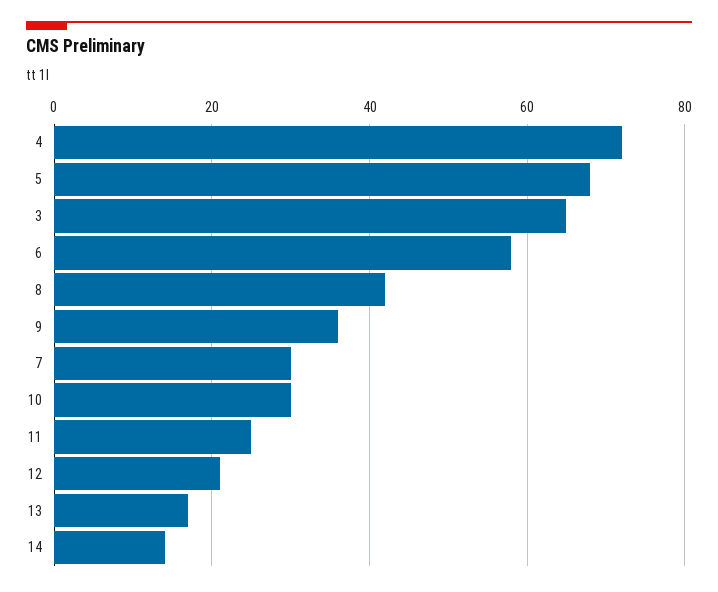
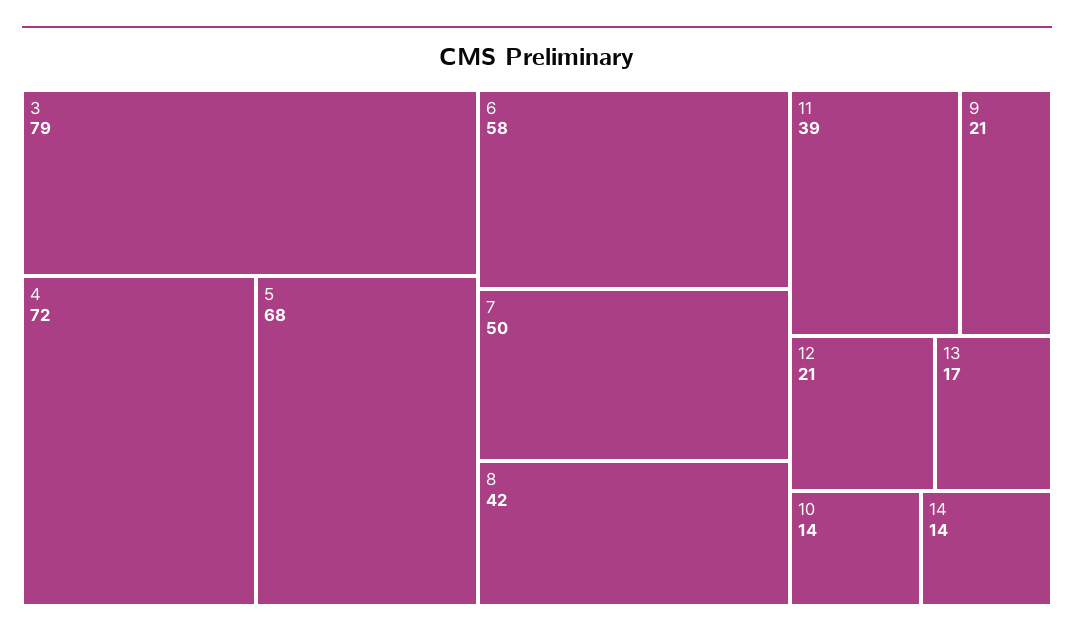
  {
    "4": 72,
    "5": 68,
-   "3": 65,
+   "3": 79,
    "6": 58,
    "8": 42,
-   "9": 35,
+   "9": 21,
-   "7": 30,
+   "7": 50,
-   "10": 30,
+   "10": 14,
-   "11": 25,
+   "11": 39,
    "12": 21,
    "13": 17,
    "14": 14
  }

